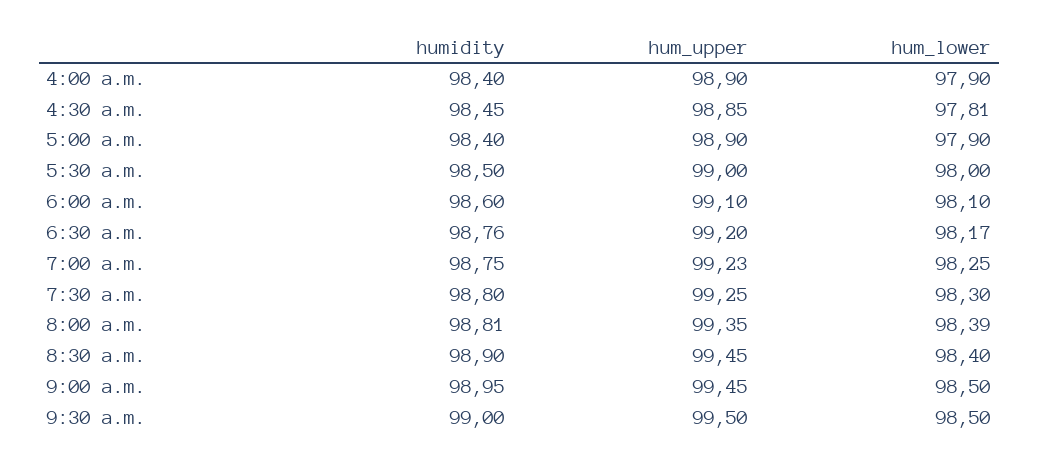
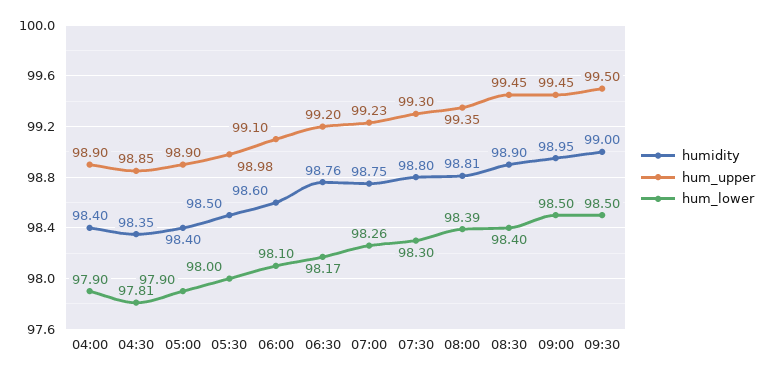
  {
    "humidity": {
      "4:00 a.m.": 98.4,
-     "4:30 a.m.": 98.45,
+     "4:30 a.m.": 98.35,
      "5:00 a.m.": 98.4,
      "5:30 a.m.": 98.5,
      "6:00 a.m.": 98.6,
      "6:30 a.m.": 98.76,
      "7:00 a.m.": 98.75,
      "7:30 a.m.": 98.8,
      "8:00 a.m.": 98.81,
      "8:30 a.m.": 98.9,
      "9:00 a.m.": 98.95,
      "9:30 a.m.": 99
    },
    "hum_upper": {
      "4:00 a.m.": 98.9,
      "4:30 a.m.": 98.85,
      "5:00 a.m.": 98.9,
-     "5:30 a.m.": 99,
+     "5:30 a.m.": 98.98,
      "6:00 a.m.": 99.1,
      "6:30 a.m.": 99.2,
      "7:00 a.m.": 99.23,
-     "7:30 a.m.": 99.25,
+     "7:30 a.m.": 99.3,
      "8:00 a.m.": 99.35,
      "8:30 a.m.": 99.45,
      "9:00 a.m.": 99.45,
      "9:30 a.m.": 99.5
    },
    "hum_lower": {
      "4:00 a.m.": 97.9,
      "4:30 a.m.": 97.81,
      "5:00 a.m.": 97.9,
      "5:30 a.m.": 98,
      "6:00 a.m.": 98.1,
      "6:30 a.m.": 98.17,
-     "7:00 a.m.": 98.25,
+     "7:00 a.m.": 98.26,
      "7:30 a.m.": 98.3,
      "8:00 a.m.": 98.39,
      "8:30 a.m.": 98.4,
      "9:00 a.m.": 98.5,
      "9:30 a.m.": 98.5
    }
  }

